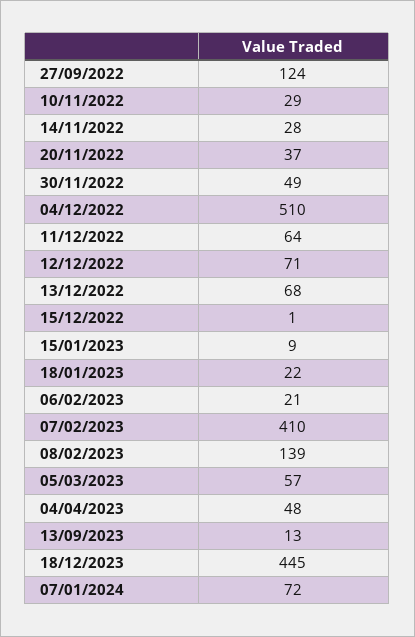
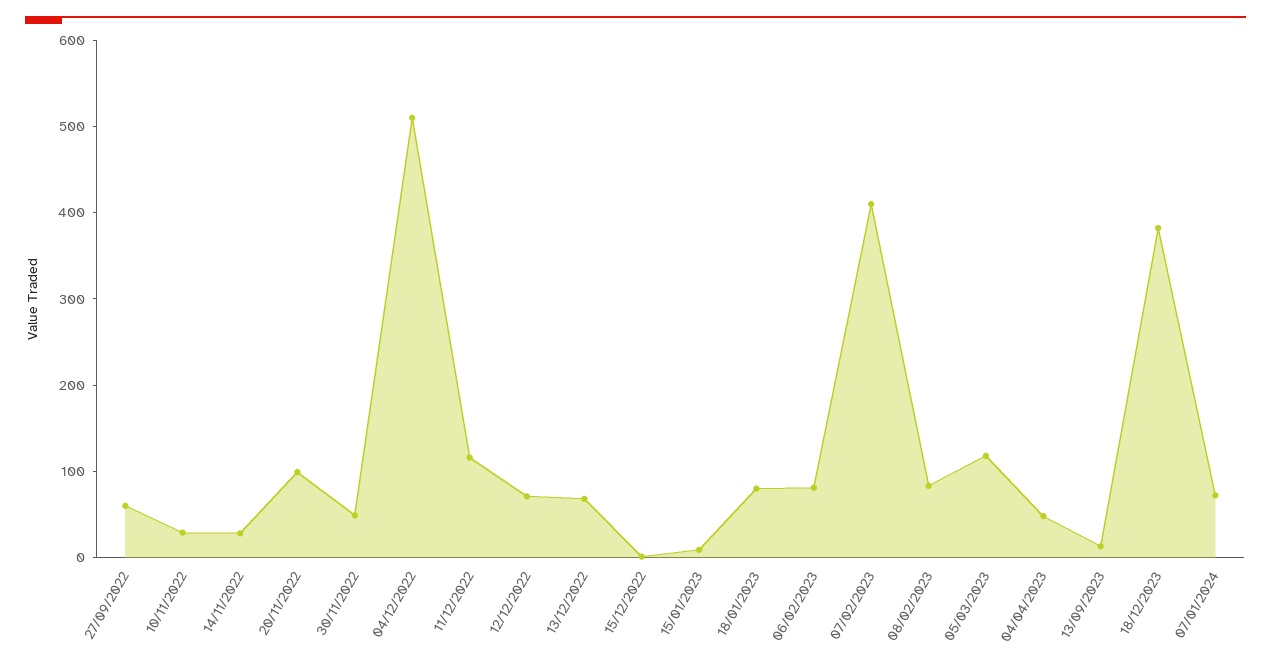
  {
-   "27/09/2022": 124,
+   "27/09/2022": 60,
    "10/11/2022": 29,
    "14/11/2022": 28,
-   "20/11/2022": 37,
+   "20/11/2022": 100,
    "30/11/2022": 49,
    "04/12/2022": 510,
-   "11/12/2022": 64,
+   "11/12/2022": 120,
    "12/12/2022": 71,
    "13/12/2022": 68,
    "15/12/2022": 1,
    "15/01/2023": 9,
-   "18/01/2023": 22,
+   "18/01/2023": 80,
-   "06/02/2023": 21,
+   "06/02/2023": 80,
    "07/02/2023": 410,
-   "08/02/2023": 139,
+   "08/02/2023": 80,
-   "05/03/2023": 57,
+   "05/03/2023": 120,
    "04/04/2023": 48,
    "13/09/2023": 13,
-   "18/12/2023": 445,
+   "18/12/2023": 380,
    "07/01/2024": 72
  }

